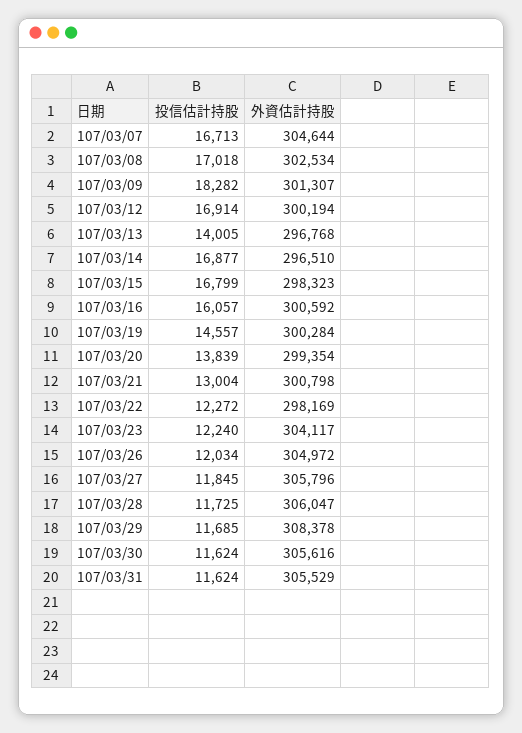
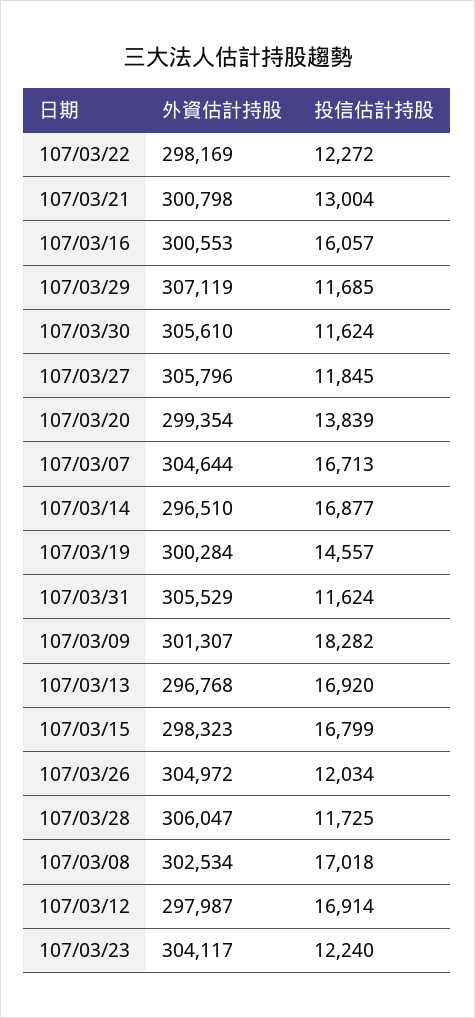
  {
    "投信估計持股": {
      "107/03/07": 16713,
      "107/03/08": 17018,
      "107/03/09": 18282,
      "107/03/12": 16914,
-     "107/03/13": 14005,
+     "107/03/13": 16920,
      "107/03/14": 16877,
      "107/03/15": 16799,
      "107/03/16": 16057,
      "107/03/19": 14557,
      "107/03/20": 13839,
      "107/03/21": 13004,
      "107/03/22": 12272,
      "107/03/23": 12240,
      "107/03/26": 12034,
      "107/03/27": 11845,
      "107/03/28": 11725,
      "107/03/29": 11685,
      "107/03/30": 11624,
      "107/03/31": 11624
    },
    "外資估計持股": {
      "107/03/07": 304644,
      "107/03/08": 302534,
      "107/03/09": 301307,
-     "107/03/12": 300194,
+     "107/03/12": 297987,
      "107/03/13": 296768,
      "107/03/14": 296510,
      "107/03/15": 298323,
-     "107/03/16": 300592,
+     "107/03/16": 300553,
      "107/03/19": 300284,
      "107/03/20": 299354,
      "107/03/21": 300798,
      "107/03/22": 298169,
      "107/03/23": 304117,
      "107/03/26": 304972,
      "107/03/27": 305796,
      "107/03/28": 306047,
-     "107/03/29": 308378,
+     "107/03/29": 307119,
-     "107/03/30": 305616,
+     "107/03/30": 305610,
      "107/03/31": 305529
    }
  }

